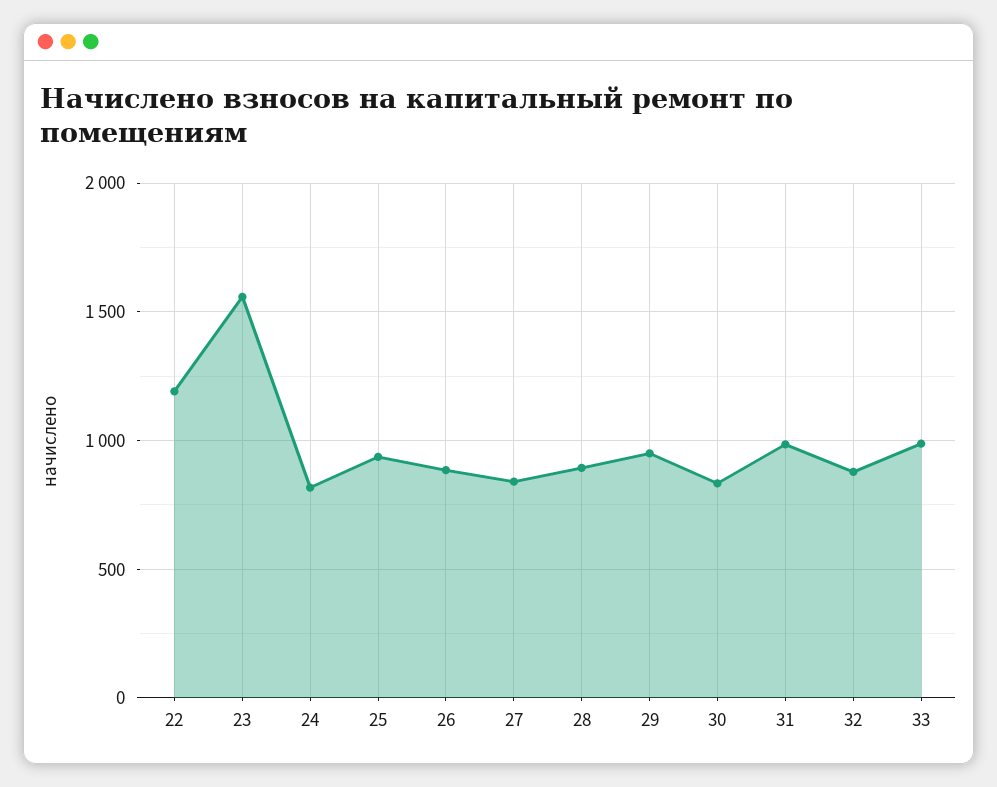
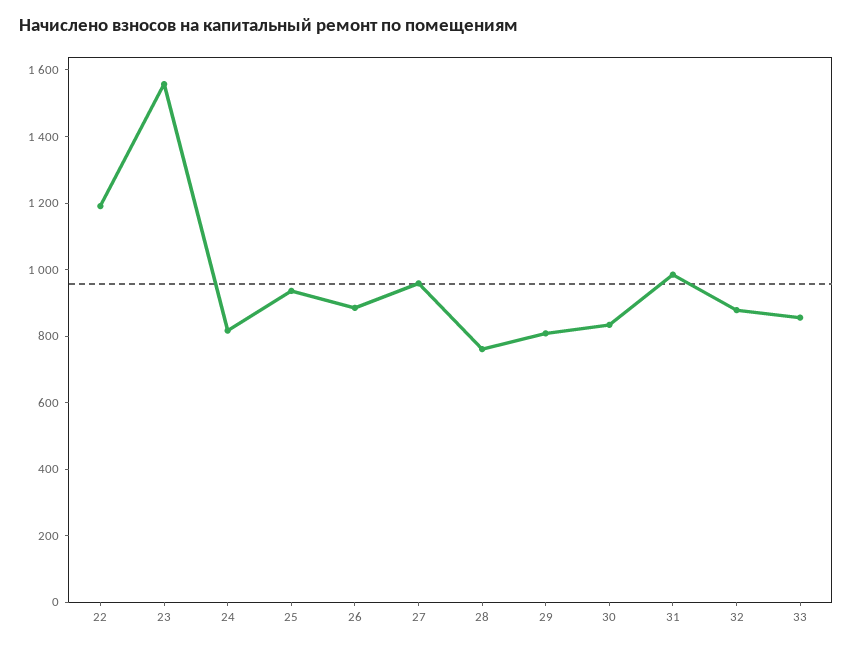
  {
    "22": 1200,
    "23": 1550,
    "24": 800,
    "25": 950,
    "26": 900,
-   "27": 850,
+   "27": 950,
-   "28": 900,
+   "28": 750,
-   "29": 950,
+   "29": 800,
    "30": 850,
    "31": 1000,
    "32": 900,
-   "33": 1000
+   "33": 850
  }

